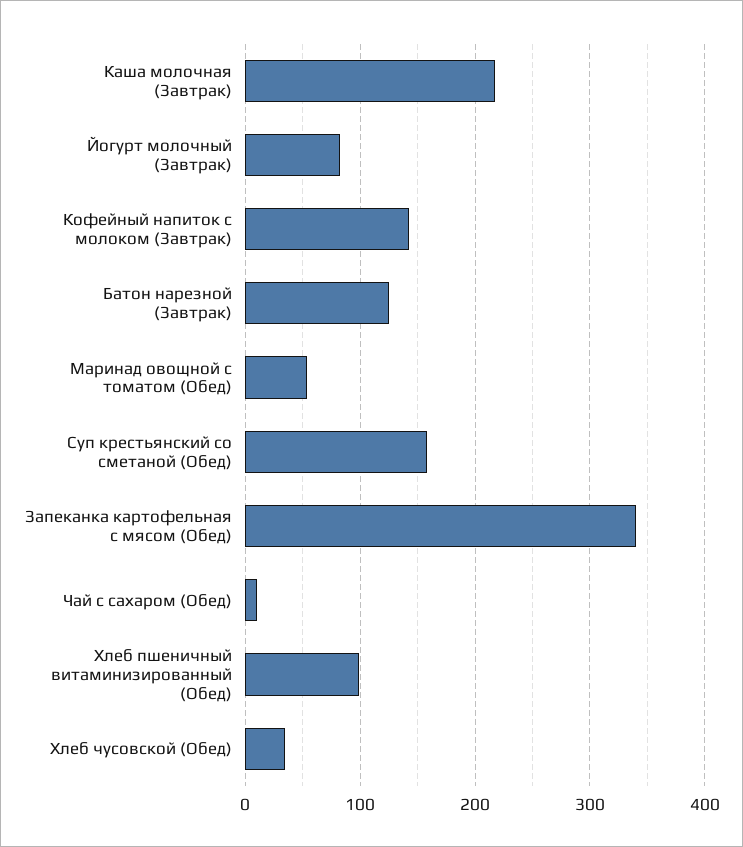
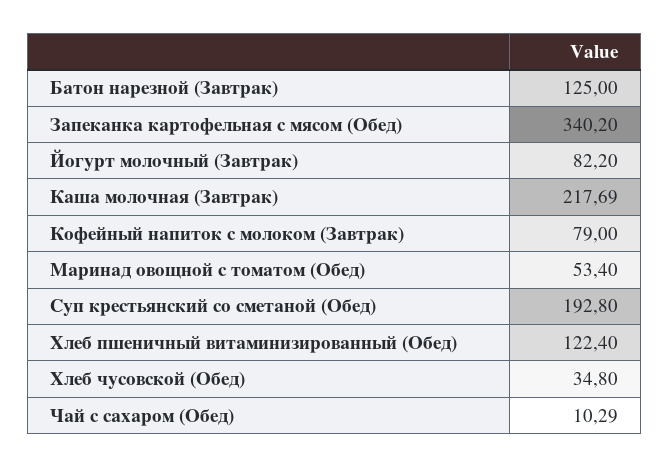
  {
    "Каша молочная (Завтрак)": 217.69,
    "Йогурт молочный (Завтрак)": 82.2,
-   "Кофейный напиток с молоком (Завтрак)": 140,
+   "Кофейный напиток с молоком (Завтрак)": 79,
    "Батон нарезной (Завтрак)": 125,
    "Маринад овощной с томатом (Обед)": 53.4,
-   "Суп крестьянский со сметаной (Обед)": 160,
+   "Суп крестьянский со сметаной (Обед)": 192.8,
    "Запеканка картофельная с мясом (Обед)": 340.2,
    "Чай с сахаром (Обед)": 10.29,
-   "Хлеб пшеничный витаминизированный (Обед)": 100,
+   "Хлеб пшеничный витаминизированный (Обед)": 122.4,
    "Хлеб чусовской (Обед)": 34.8
  }

